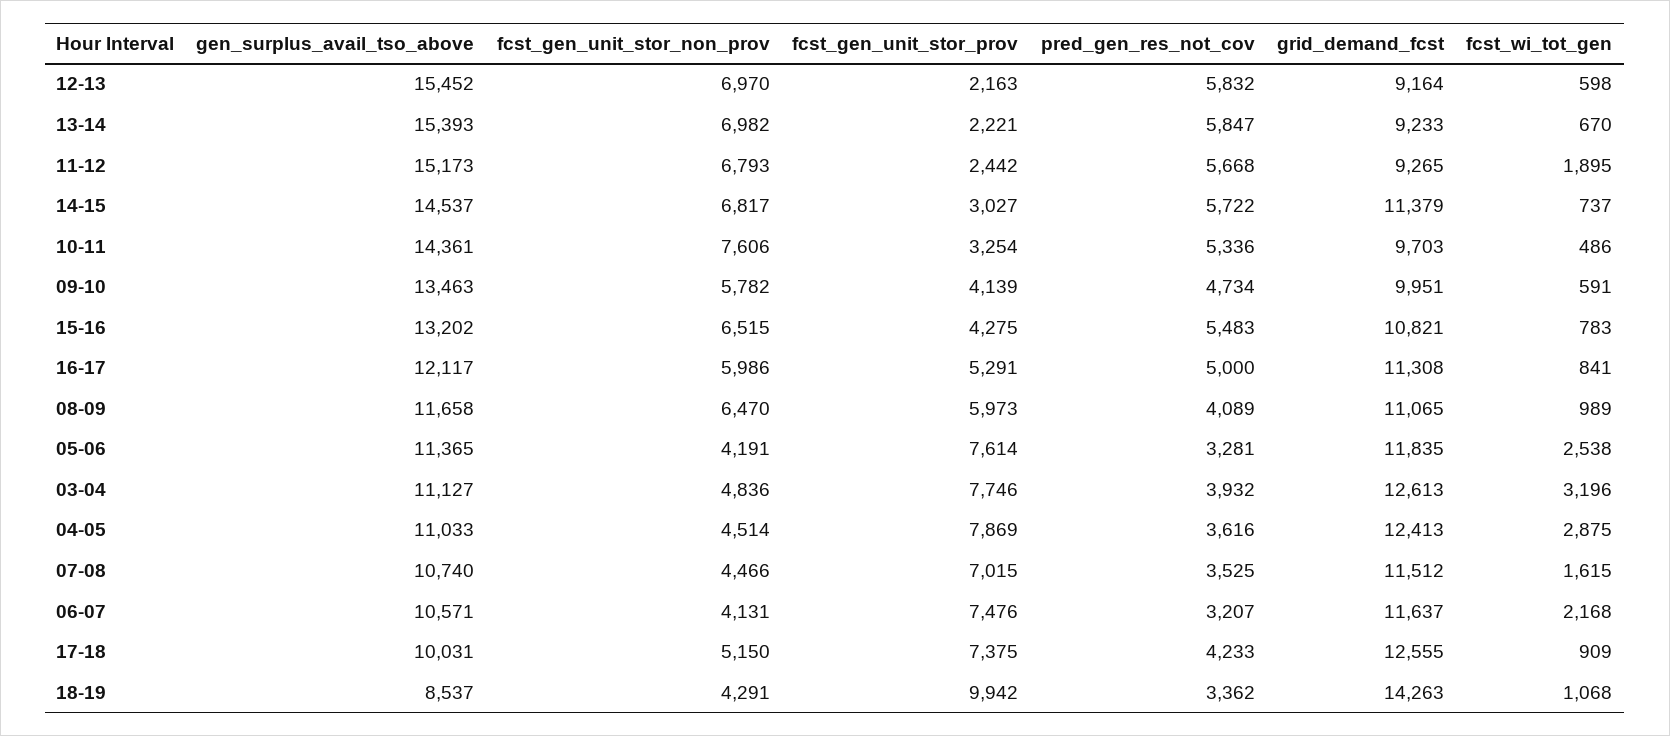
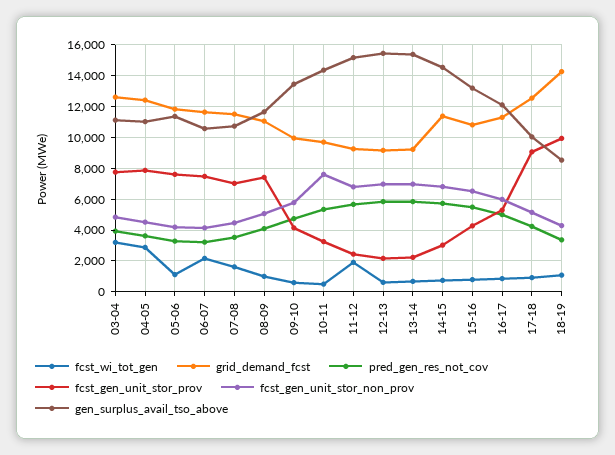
  {
    "gen_surplus_avail_tso_above": {
      "12-13": 15452,
      "13-14": 15393,
      "11-12": 15173,
      "14-15": 14537,
      "10-11": 14361,
      "09-10": 13463,
      "15-16": 13202,
      "16-17": 12117,
      "08-09": 11658,
      "05-06": 11365,
      "03-04": 11127,
      "04-05": 11033,
      "07-08": 10740,
      "06-07": 10571,
      "17-18": 10031,
      "18-19": 8537
    },
    "fcst_gen_unit_stor_non_prov": {
      "12-13": 6970,
      "13-14": 6982,
      "11-12": 6793,
      "14-15": 6817,
      "10-11": 7606,
      "09-10": 5782,
      "15-16": 6515,
      "16-17": 5986,
-     "08-09": 6470,
+     "08-09": 5000,
      "05-06": 4191,
      "03-04": 4836,
      "04-05": 4514,
      "07-08": 4466,
      "06-07": 4131,
      "17-18": 5150,
      "18-19": 4291
    },
    "fcst_gen_unit_stor_prov": {
      "12-13": 2163,
      "13-14": 2221,
      "11-12": 2442,
      "14-15": 3027,
      "10-11": 3254,
      "09-10": 4139,
      "15-16": 4275,
      "16-17": 5291,
-     "08-09": 5973,
+     "08-09": 7500,
      "05-06": 7614,
      "03-04": 7746,
      "04-05": 7869,
      "07-08": 7015,
      "06-07": 7476,
-     "17-18": 7375,
+     "17-18": 9000,
      "18-19": 9942
    },
    "pred_gen_res_not_cov": {
      "12-13": 5832,
      "13-14": 5847,
      "11-12": 5668,
      "14-15": 5722,
      "10-11": 5336,
      "09-10": 4734,
      "15-16": 5483,
      "16-17": 5000,
      "08-09": 4089,
      "05-06": 3281,
      "03-04": 3932,
      "04-05": 3616,
      "07-08": 3525,
      "06-07": 3207,
      "17-18": 4233,
      "18-19": 3362
    },
    "grid_demand_fcst": {
      "12-13": 9164,
      "13-14": 9233,
      "11-12": 9265,
      "14-15": 11379,
      "10-11": 9703,
      "09-10": 9951,
      "15-16": 10821,
      "16-17": 11308,
      "08-09": 11065,
      "05-06": 11835,
      "03-04": 12613,
      "04-05": 12413,
      "07-08": 11512,
      "06-07": 11637,
      "17-18": 12555,
      "18-19": 14263
    },
    "fcst_wi_tot_gen": {
      "12-13": 598,
      "13-14": 670,
      "11-12": 1895,
      "14-15": 737,
      "10-11": 486,
      "09-10": 591,
      "15-16": 783,
      "16-17": 841,
      "08-09": 989,
-     "05-06": 2538,
+     "05-06": 1000,
      "03-04": 3196,
      "04-05": 2875,
      "07-08": 1615,
      "06-07": 2168,
      "17-18": 909,
      "18-19": 1068
    }
  }

